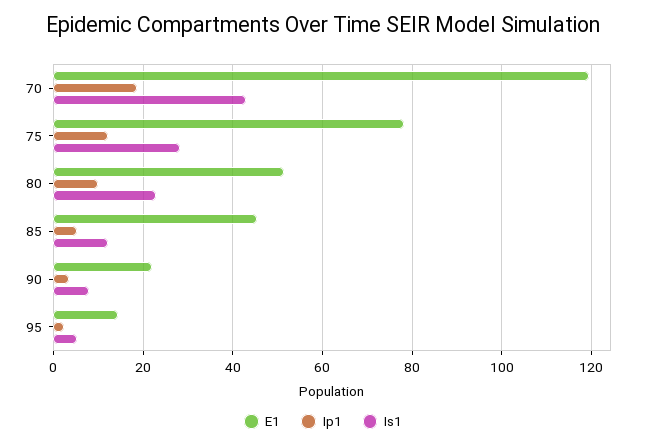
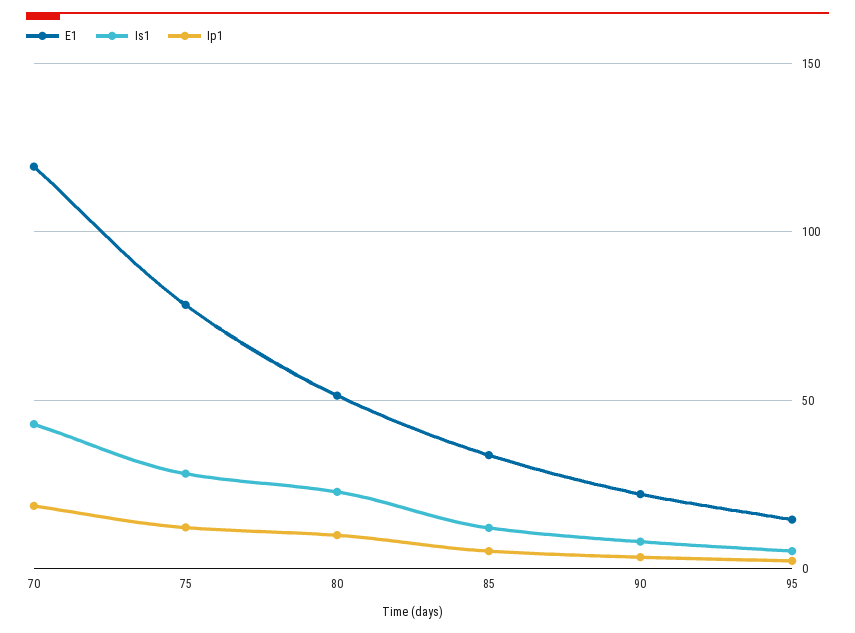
  {
    "E1": {
      "70": 120,
      "75": 78,
      "80": 52,
-     "85": 46,
+     "85": 35,
      "90": 22,
      "95": 14
    },
    "Ip1": {
      "70": 18,
      "75": 12,
      "80": 10,
      "85": 6,
      "90": 4,
      "95": 2
    },
    "Is1": {
      "70": 42,
      "75": 28,
      "80": 22,
      "85": 12,
      "90": 8,
      "95": 6
    }
  }

